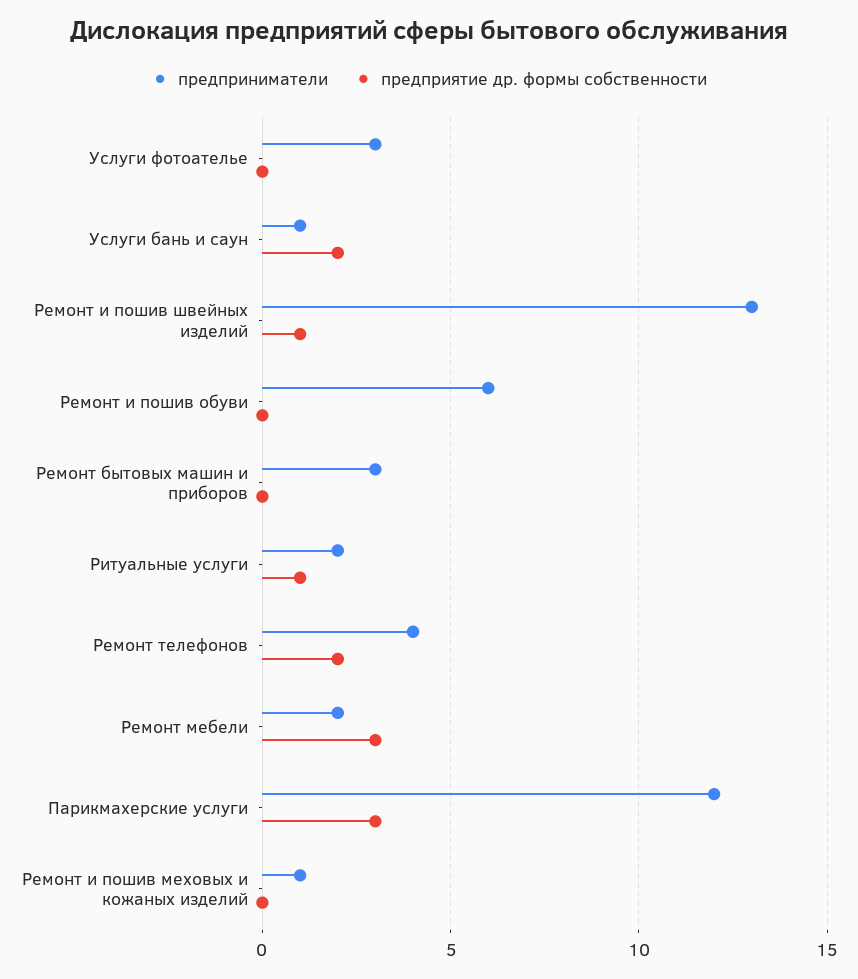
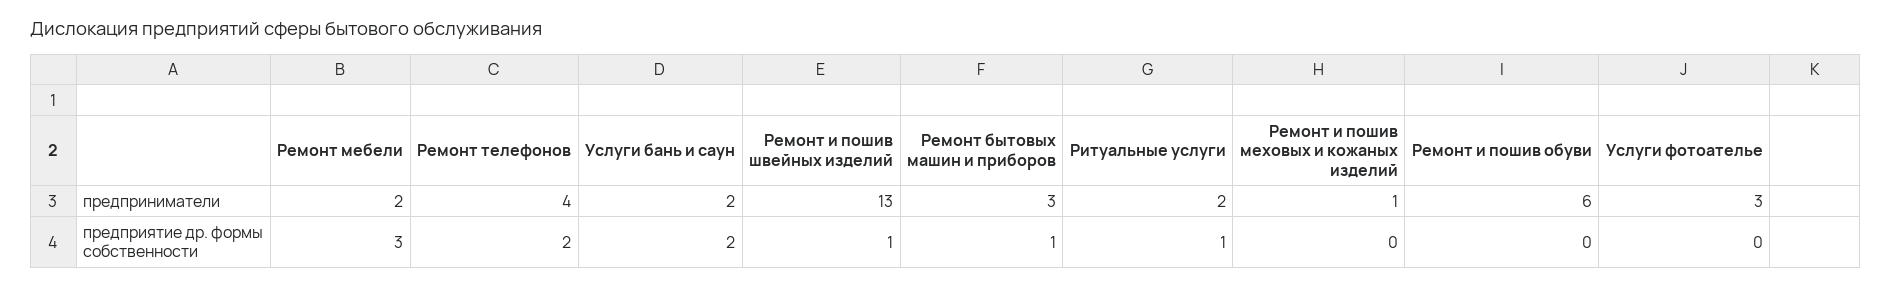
  {
    "предприниматели": {
      "Услуги фотоателье": 3,
-     "Услуги бань и саун": 1,
+     "Услуги бань и саун": 2,
      "Ремонт и пошив швейных изделий": 13,
      "Ремонт и пошив обуви": 6,
      "Ремонт бытовых машин и приборов": 3,
      "Ритуальные услуги": 2,
      "Ремонт телефонов": 4,
      "Ремонт мебели": 2,
-     "Парикмахерские услуги": 12,
      "Ремонт и пошив меховых и кожаных изделий": 1
    },
    "предприятие др. формы собственности": {
      "Услуги фотоателье": 0,
      "Услуги бань и саун": 2,
      "Ремонт и пошив швейных изделий": 1,
      "Ремонт и пошив обуви": 0,
-     "Ремонт бытовых машин и приборов": 0,
+     "Ремонт бытовых машин и приборов": 1,
      "Ритуальные услуги": 1,
      "Ремонт телефонов": 2,
      "Ремонт мебели": 3,
-     "Парикмахерские услуги": 3,
      "Ремонт и пошив меховых и кожаных изделий": 0
    }
  }

